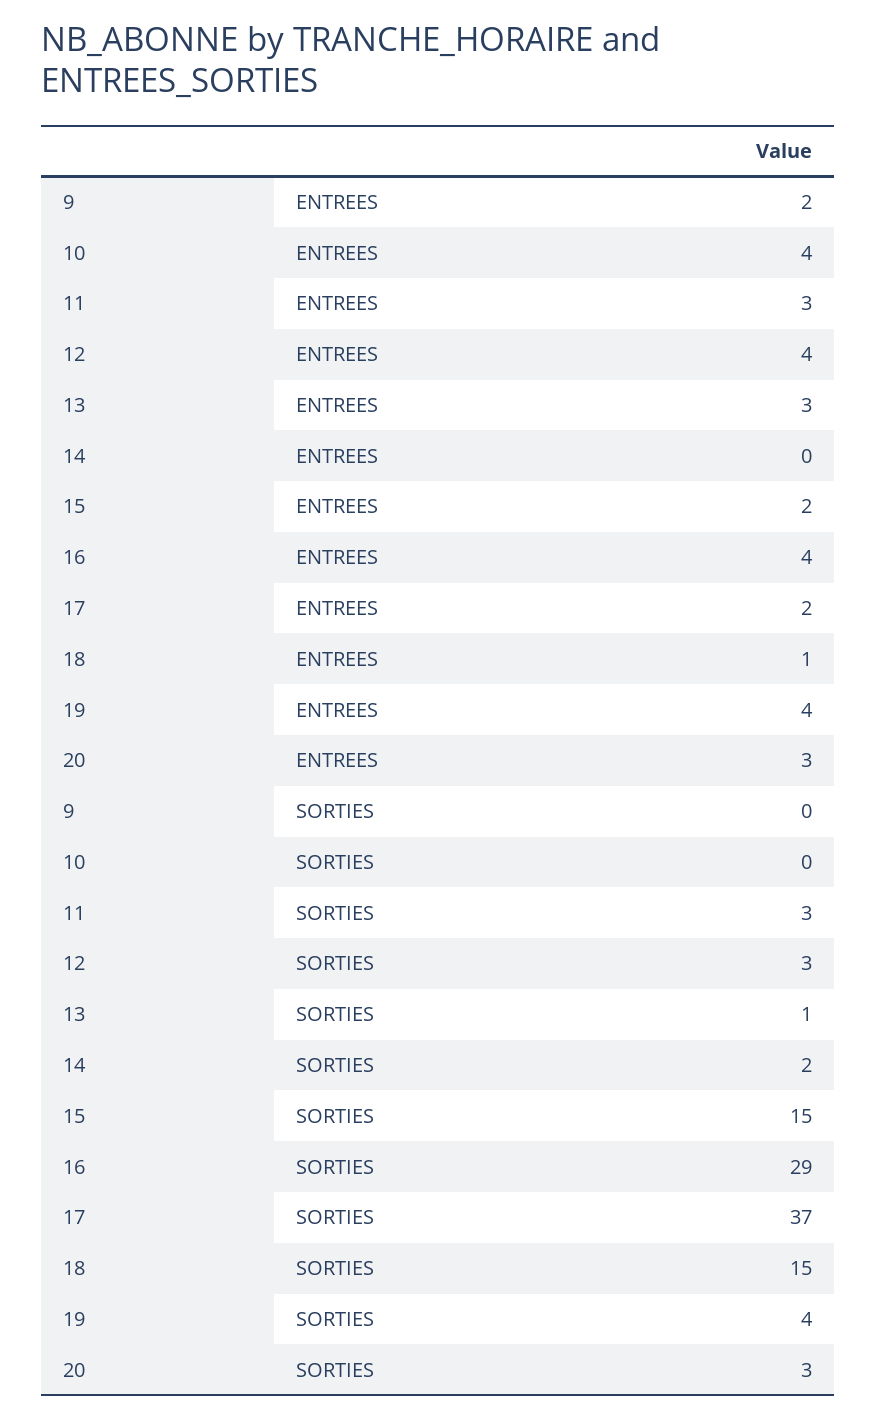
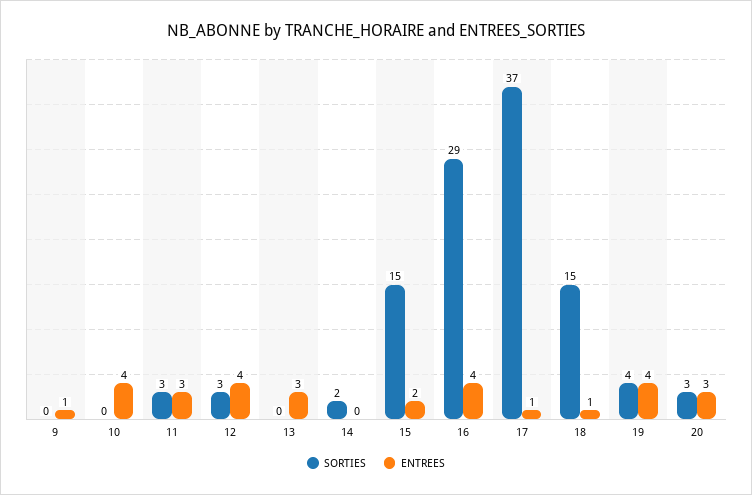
  {
    "ENTREES": {
-     "9": 2,
+     "9": 1,
      "10": 4,
      "11": 3,
      "12": 4,
      "13": 3,
      "14": 0,
      "15": 2,
      "16": 4,
-     "17": 2,
+     "17": 1,
      "18": 1,
      "19": 4,
      "20": 3
    },
    "SORTIES": {
      "9": 0,
      "10": 0,
      "11": 3,
      "12": 3,
-     "13": 1,
+     "13": 0,
      "14": 2,
      "15": 15,
      "16": 29,
      "17": 37,
      "18": 15,
      "19": 4,
      "20": 3
    }
  }

